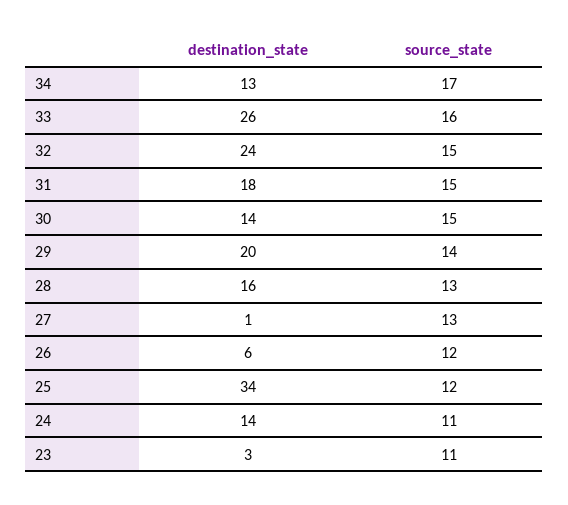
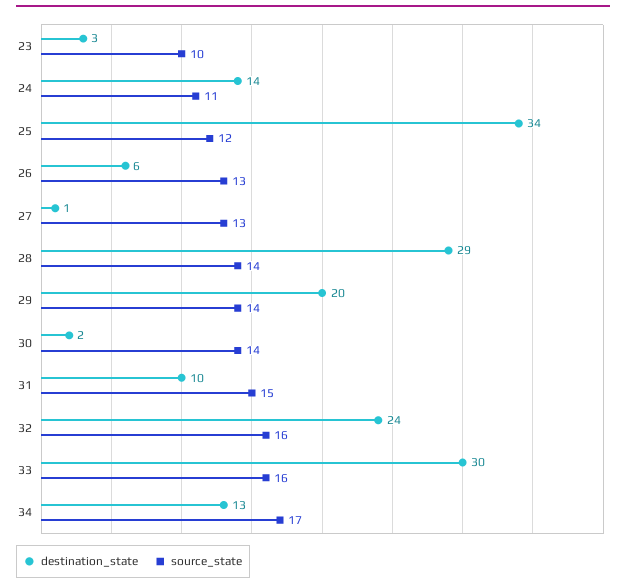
  {
    "destination_state": {
      "34": 13,
-     "33": 26,
+     "33": 30,
      "32": 24,
-     "31": 18,
+     "31": 10,
-     "30": 14,
+     "30": 2,
      "29": 20,
-     "28": 16,
+     "28": 29,
      "27": 1,
      "26": 6,
      "25": 34,
      "24": 14,
      "23": 3
    },
    "source_state": {
      "34": 17,
      "33": 16,
-     "32": 15,
+     "32": 16,
      "31": 15,
-     "30": 15,
+     "30": 14,
      "29": 14,
-     "28": 13,
+     "28": 14,
      "27": 13,
-     "26": 12,
+     "26": 13,
      "25": 12,
      "24": 11,
-     "23": 11
+     "23": 10
    }
  }

